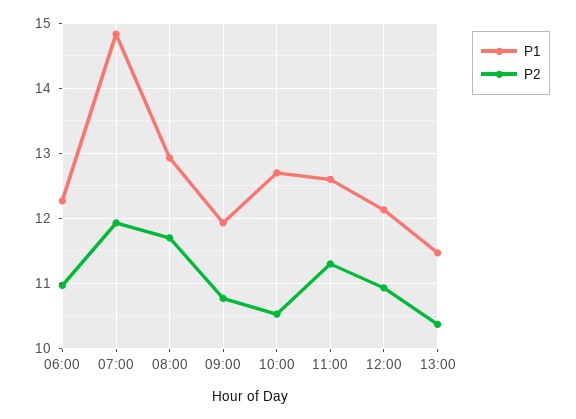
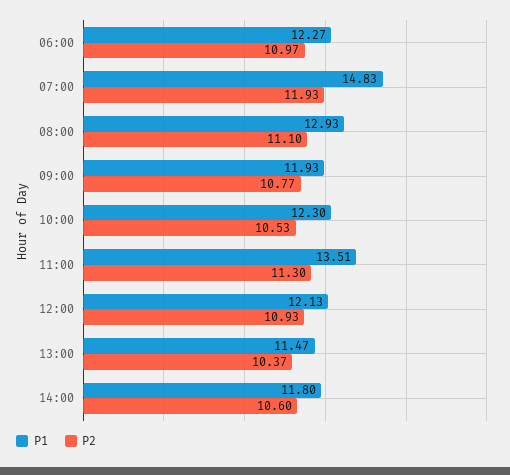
  {
    "P1": {
      "06:00": 12.27,
      "07:00": 14.83,
      "08:00": 12.93,
      "09:00": 11.93,
-     "10:00": 12.7,
+     "10:00": 12.3,
-     "11:00": 12.6,
+     "11:00": 13.51,
      "12:00": 12.13,
-     "13:00": 11.47
+     "13:00": 11.47,
+     "14:00": 11.8
    },
    "P2": {
      "06:00": 10.97,
      "07:00": 11.93,
-     "08:00": 11.7,
+     "08:00": 11.1,
      "09:00": 10.77,
      "10:00": 10.53,
      "11:00": 11.3,
      "12:00": 10.93,
-     "13:00": 10.37
+     "13:00": 10.37,
+     "14:00": 10.6
    }
  }

